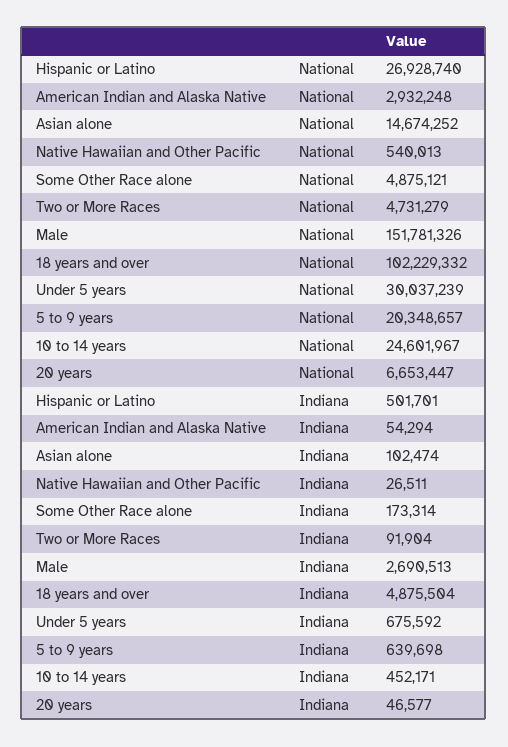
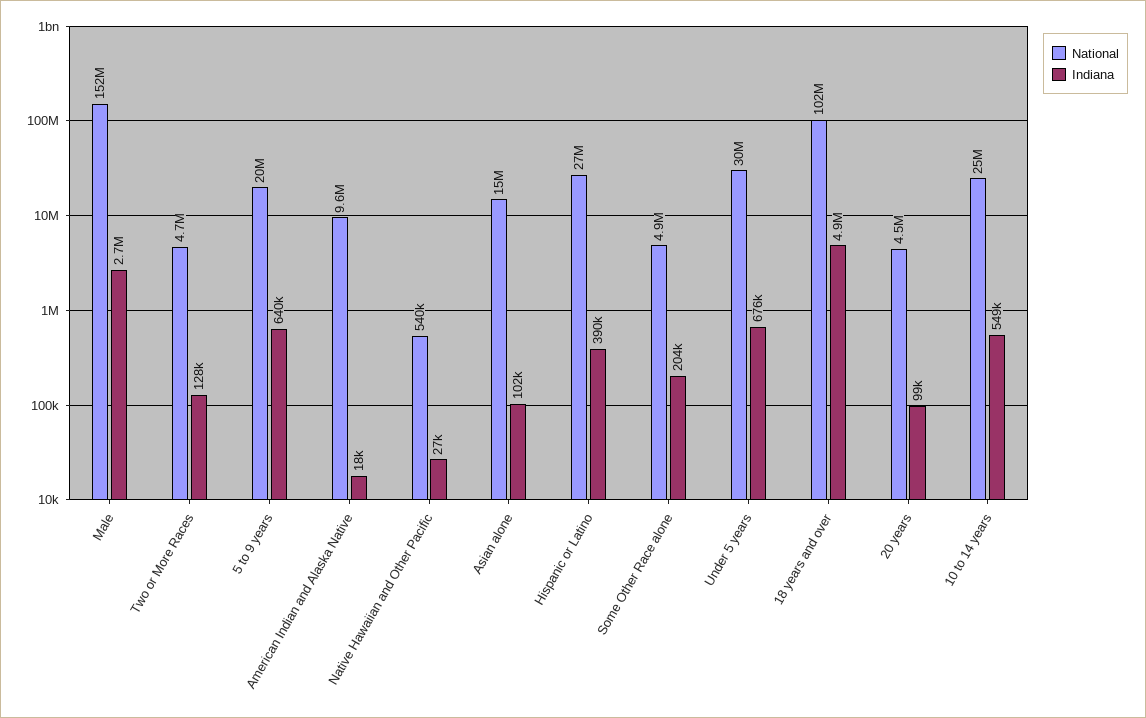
  {
    "National": {
      "Hispanic or Latino": 26928740,
-     "American Indian and Alaska Native": 2932248,
+     "American Indian and Alaska Native": 9600000,
      "Asian alone": 14674252,
      "Native Hawaiian and Other Pacific": 540013,
      "Some Other Race alone": 4875121,
      "Two or More Races": 4731279,
      "Male": 151781326,
      "18 years and over": 102229332,
      "Under 5 years": 30037239,
      "5 to 9 years": 20348657,
      "10 to 14 years": 24601967,
-     "20 years": 6653447
+     "20 years": 4500000
    },
    "Indiana": {
-     "Hispanic or Latino": 501701,
+     "Hispanic or Latino": 390000,
-     "American Indian and Alaska Native": 54294,
+     "American Indian and Alaska Native": 18000,
      "Asian alone": 102474,
      "Native Hawaiian and Other Pacific": 26511,
-     "Some Other Race alone": 173314,
+     "Some Other Race alone": 204000,
-     "Two or More Races": 91904,
+     "Two or More Races": 128000,
      "Male": 2690513,
      "18 years and over": 4875504,
      "Under 5 years": 675592,
      "5 to 9 years": 639698,
-     "10 to 14 years": 452171,
+     "10 to 14 years": 549000,
-     "20 years": 46577
+     "20 years": 99000
    }
  }

